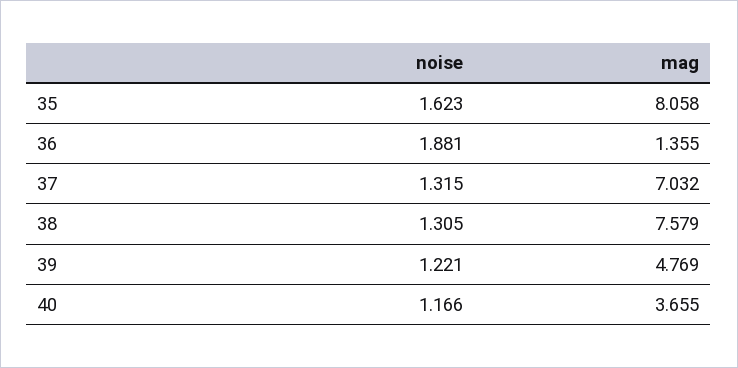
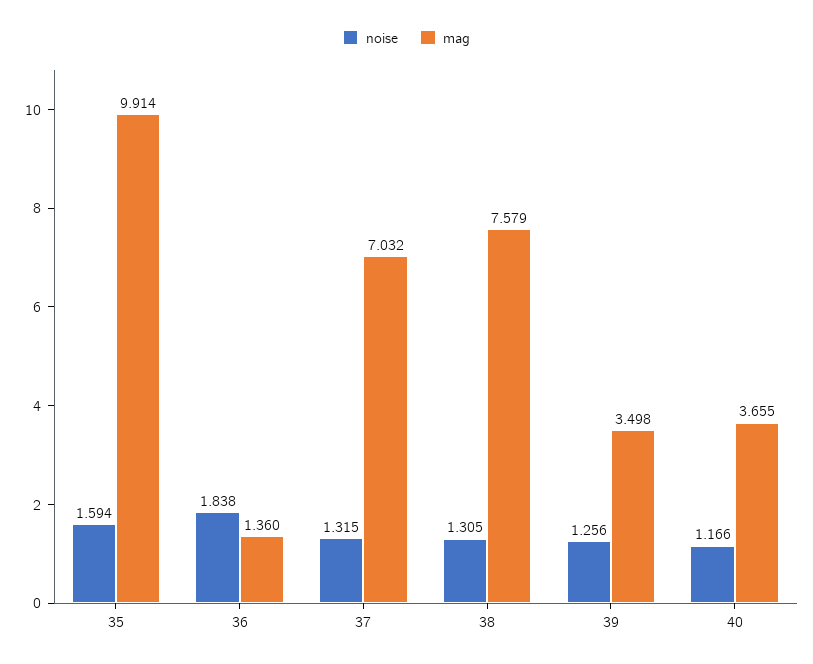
  {
    "noise": {
-     "35": 1.623,
+     "35": 1.594,
-     "36": 1.881,
+     "36": 1.838,
      "37": 1.315,
      "38": 1.305,
-     "39": 1.221,
+     "39": 1.256,
      "40": 1.166
    },
    "mag": {
-     "35": 8.058,
+     "35": 9.914,
-     "36": 1.355,
+     "36": 1.36,
      "37": 7.032,
      "38": 7.579,
-     "39": 4.769,
+     "39": 3.498,
      "40": 3.655
    }
  }

